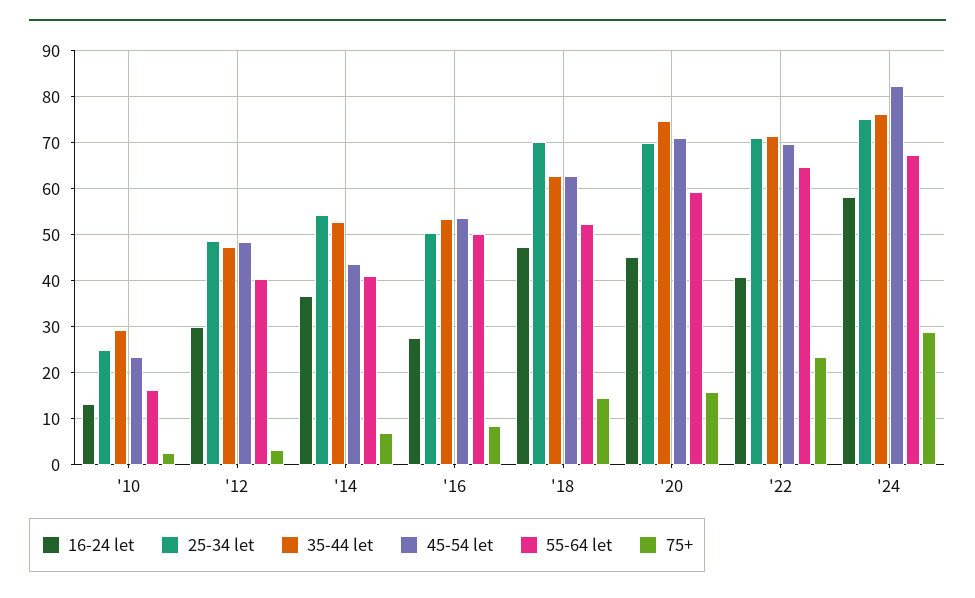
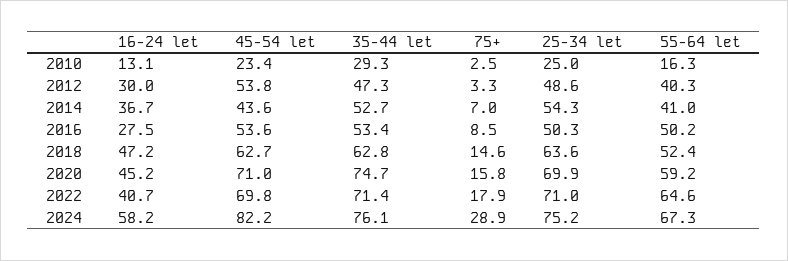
  {
    "16-24 let": {
      "'10": 13.1,
      "'12": 30,
      "'14": 36.7,
      "'16": 27.5,
      "'18": 47.2,
      "'20": 45.2,
      "'22": 40.7,
      "'24": 58.2
    },
    "25-34 let": {
      "'10": 25,
      "'12": 48.6,
      "'14": 54.3,
      "'16": 50.3,
-     "'18": 70,
+     "'18": 63.6,
      "'20": 69.9,
      "'22": 71,
      "'24": 75.2
    },
    "35-44 let": {
      "'10": 29.3,
      "'12": 47.3,
      "'14": 52.7,
      "'16": 53.4,
      "'18": 62.8,
      "'20": 74.7,
      "'22": 71.4,
      "'24": 76.1
    },
    "45-54 let": {
      "'10": 23.4,
-     "'12": 48,
+     "'12": 53.8,
      "'14": 43.6,
      "'16": 53.6,
      "'18": 62.7,
      "'20": 71,
      "'22": 69.8,
      "'24": 82.2
    },
    "55-64 let": {
      "'10": 16.3,
      "'12": 40.3,
      "'14": 41,
      "'16": 50.2,
      "'18": 52.4,
      "'20": 59.2,
      "'22": 64.6,
      "'24": 67.3
    },
    "75+": {
      "'10": 2.5,
      "'12": 3.3,
      "'14": 7,
      "'16": 8.5,
      "'18": 14.6,
      "'20": 15.8,
-     "'22": 24,
+     "'22": 17.9,
      "'24": 28.9
    }
  }

